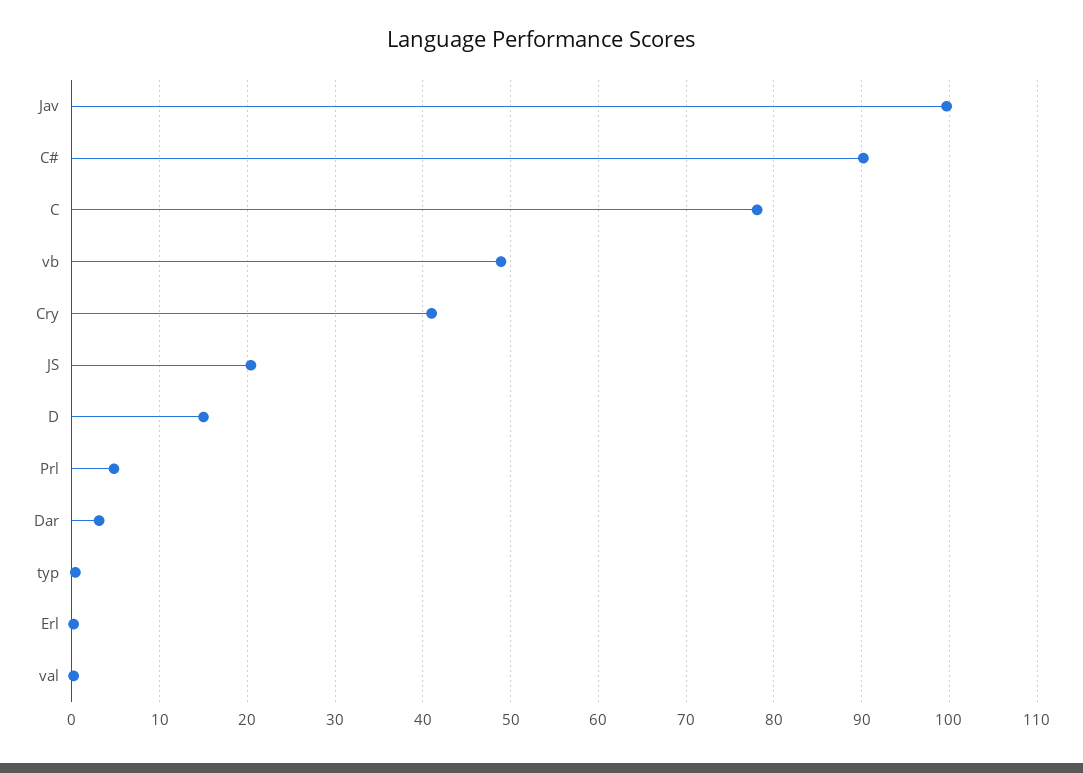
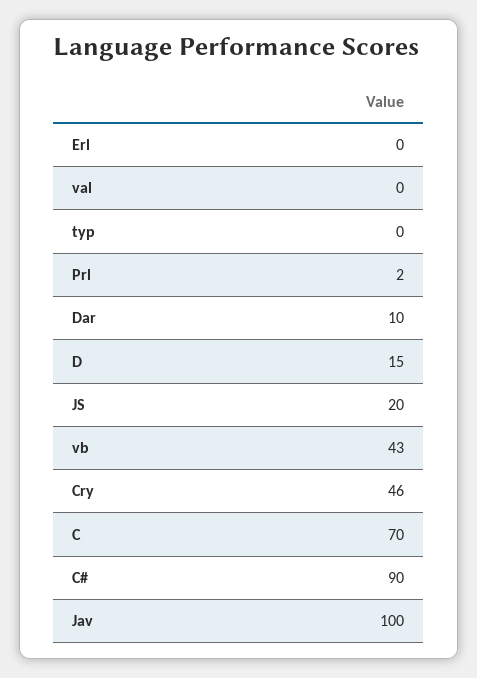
  {
    "Jav": 100,
    "C#": 90,
-   "C": 78,
+   "C": 70,
-   "vb": 49,
+   "vb": 43,
-   "Cry": 41,
+   "Cry": 46,
    "JS": 20,
    "D": 15,
-   "Prl": 5,
+   "Prl": 2,
-   "Dar": 3,
+   "Dar": 10,
    "typ": 0,
    "Erl": 0,
    "val": 0
  }

